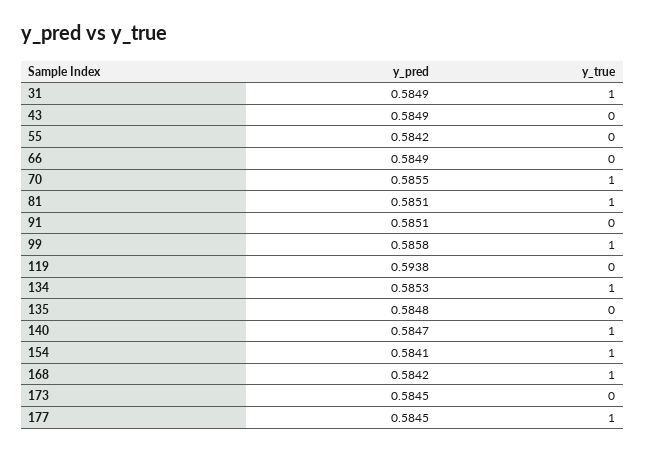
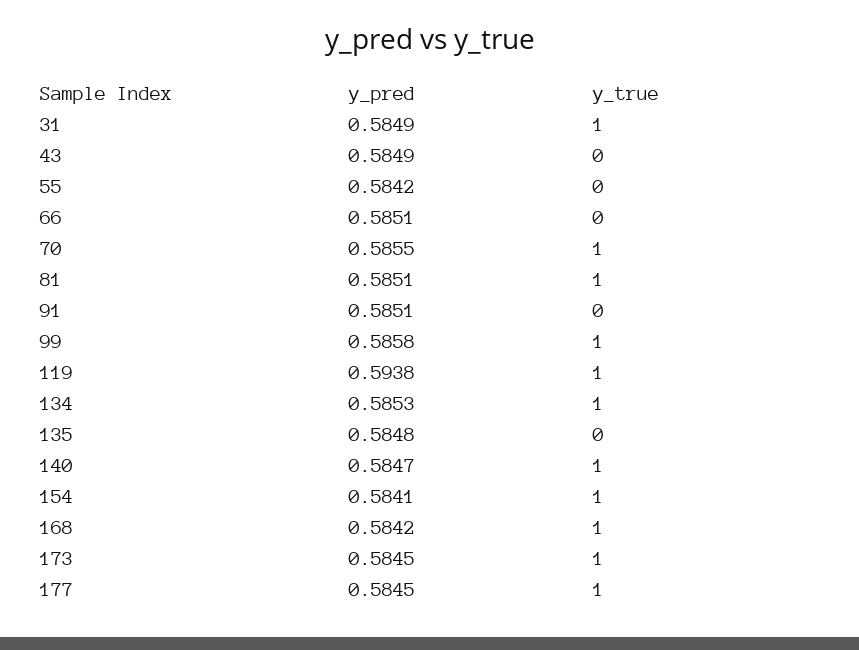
  {
    "y_pred": {
      "31": 0.5849,
      "43": 0.5849,
      "55": 0.5842,
-     "66": 0.5849,
+     "66": 0.5851,
      "70": 0.5855,
      "81": 0.5851,
      "91": 0.5851,
      "99": 0.5858,
      "119": 0.5938,
      "134": 0.5853,
      "135": 0.5848,
      "140": 0.5847,
      "154": 0.5841,
      "168": 0.5842,
      "173": 0.5845,
      "177": 0.5845
    },
    "y_true": {
      "31": 1,
      "43": 0,
      "55": 0,
      "66": 0,
      "70": 1,
      "81": 1,
      "91": 0,
      "99": 1,
-     "119": 0,
+     "119": 1,
      "134": 1,
      "135": 0,
      "140": 1,
      "154": 1,
      "168": 1,
-     "173": 0,
+     "173": 1,
      "177": 1
    }
  }

